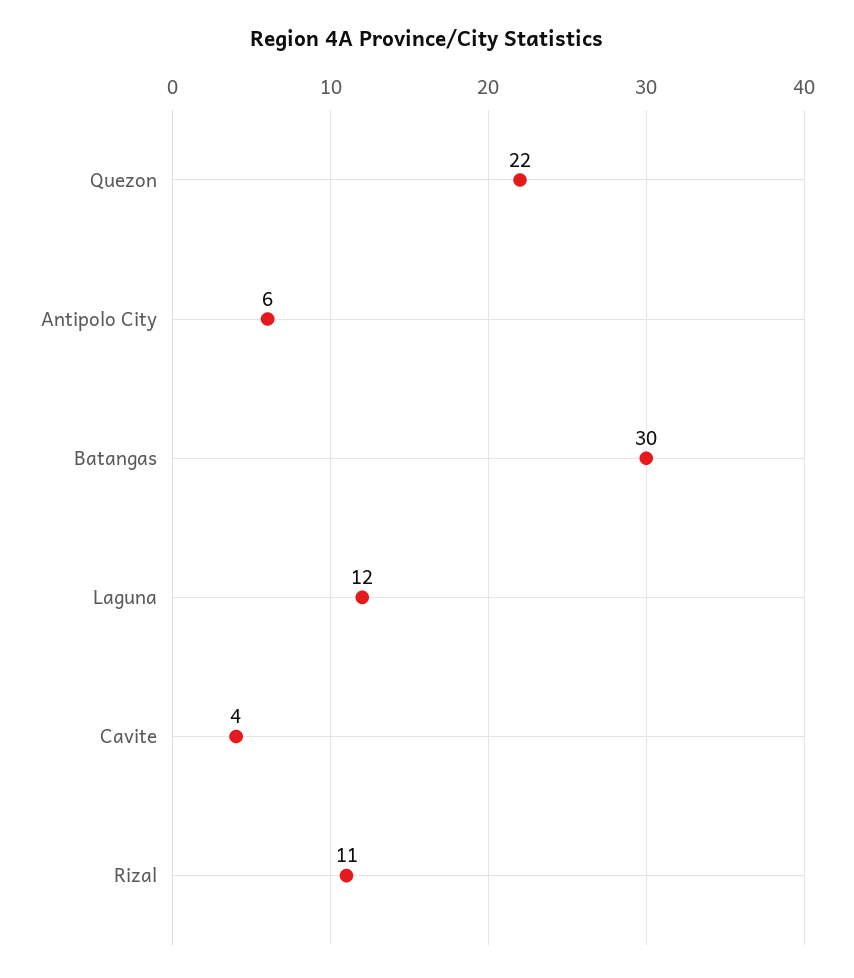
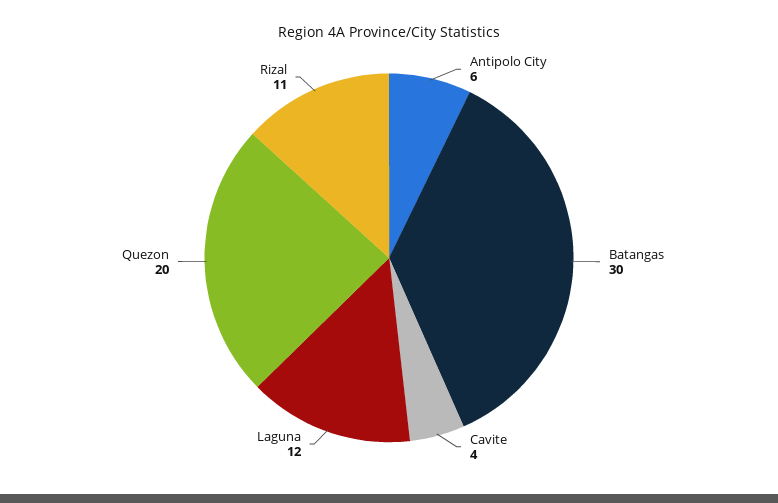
  {
-   "Quezon": 22,
+   "Quezon": 20,
    "Antipolo City": 6,
    "Batangas": 30,
    "Laguna": 12,
    "Cavite": 4,
    "Rizal": 11
  }

